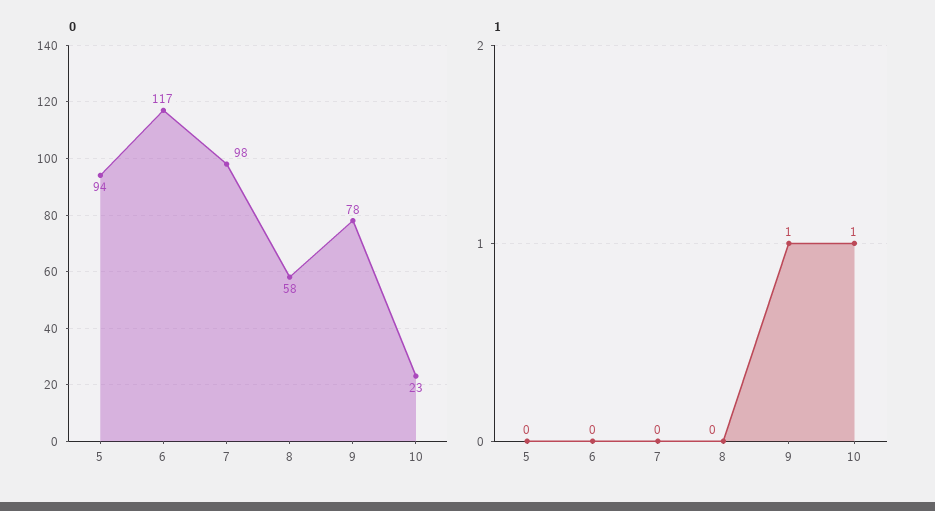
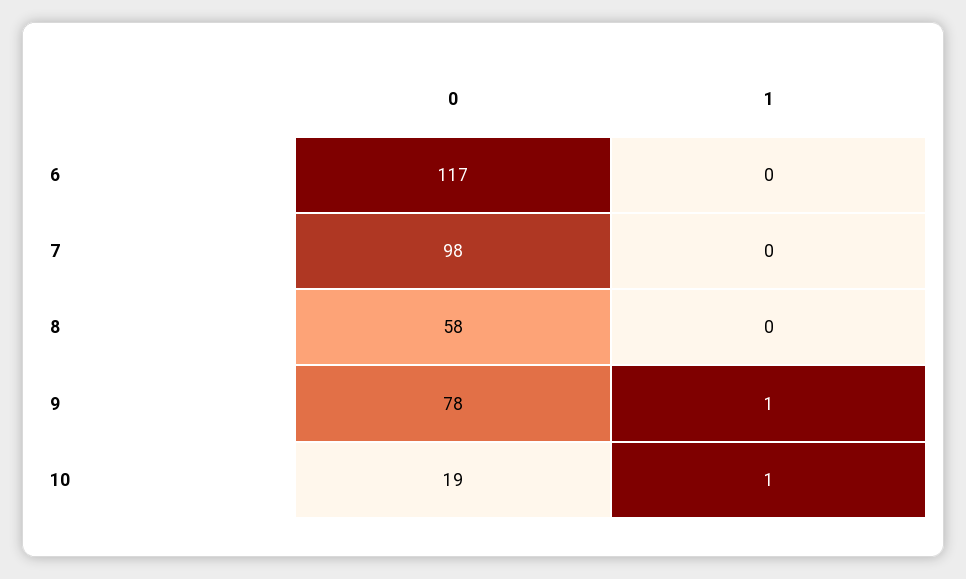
  {
    "0": {
-     "5": 94,
      "6": 117,
      "7": 98,
      "8": 58,
      "9": 78,
-     "10": 23
+     "10": 19
    },
    "1": {
-     "5": 0,
      "6": 0,
      "7": 0,
      "8": 0,
      "9": 1,
      "10": 1
    }
  }

